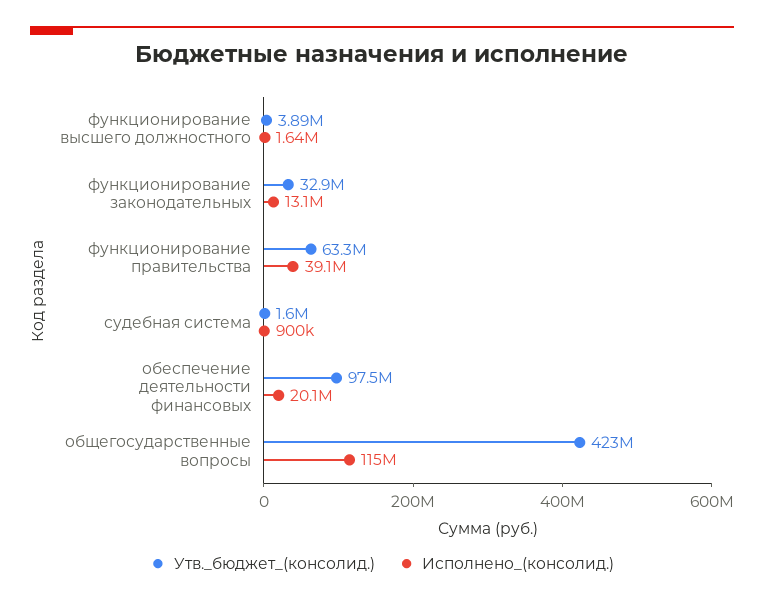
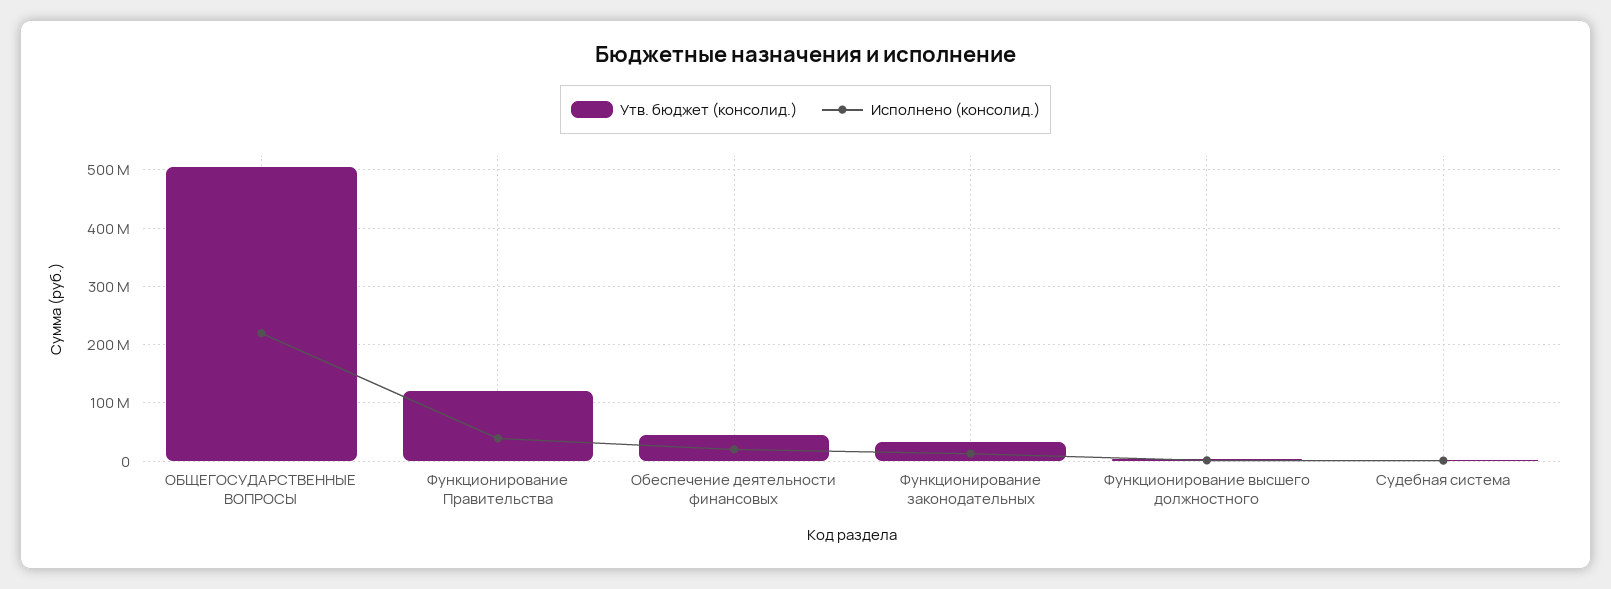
  {
    "Утв._бюджет_(консолид.)": {
      "функционирование высшего должностного": 3890000,
      "функционирование законодательных": 32900000,
-     "функционирование правительства": 63300000,
+     "функционирование правительства": 120000000,
      "судебная система": 1600000,
-     "обеспечение деятельности финансовых": 97500000,
+     "обеспечение деятельности финансовых": 40000000,
-     "общегосударственные вопросы": 423000000
+     "общегосударственные вопросы": 500000000
    },
    "Исполнено_(консолид.)": {
      "функционирование высшего должностного": 1640000,
      "функционирование законодательных": 13100000,
      "функционирование правительства": 39100000,
      "судебная система": 900000,
      "обеспечение деятельности финансовых": 20100000,
-     "общегосударственные вопросы": 115000000
+     "общегосударственные вопросы": 220000000
    }
  }

